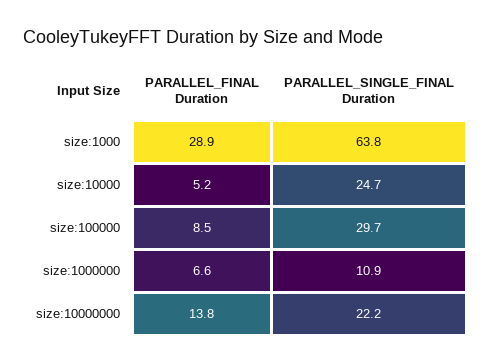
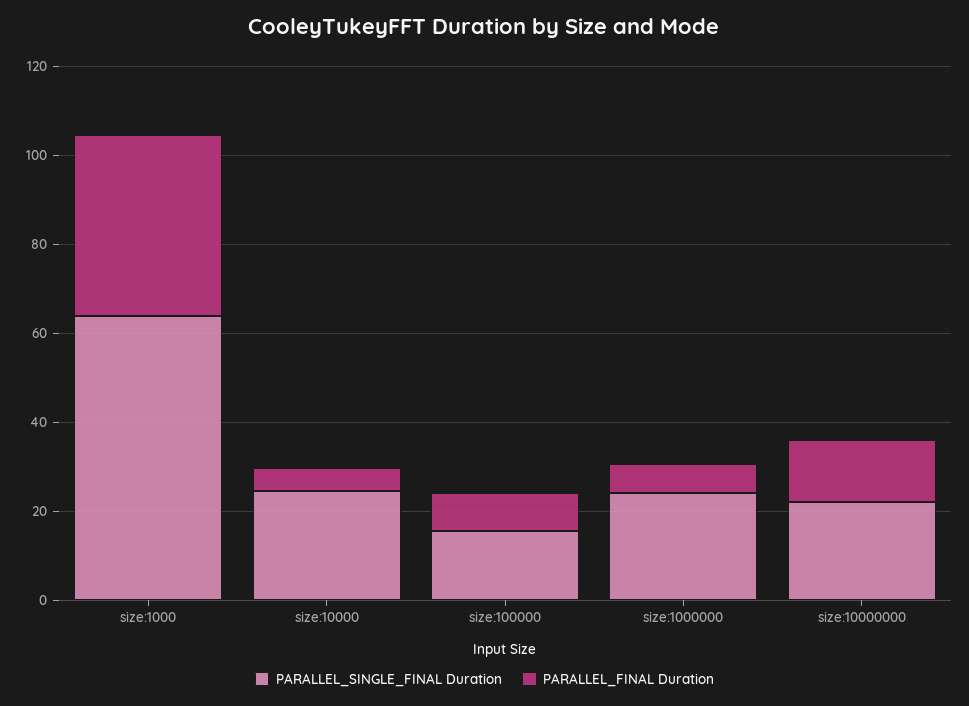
  {
    "PARALLEL_FINAL Duration": {
-     "size:1000": 28.9,
+     "size:1000": 40,
      "size:10000": 5.2,
      "size:100000": 8.5,
      "size:1000000": 6.6,
      "size:10000000": 13.8
    },
    "PARALLEL_SINGLE_FINAL Duration": {
      "size:1000": 63.8,
      "size:10000": 24.7,
-     "size:100000": 29.7,
+     "size:100000": 15,
-     "size:1000000": 10.9,
+     "size:1000000": 25,
      "size:10000000": 22.2
    }
  }

